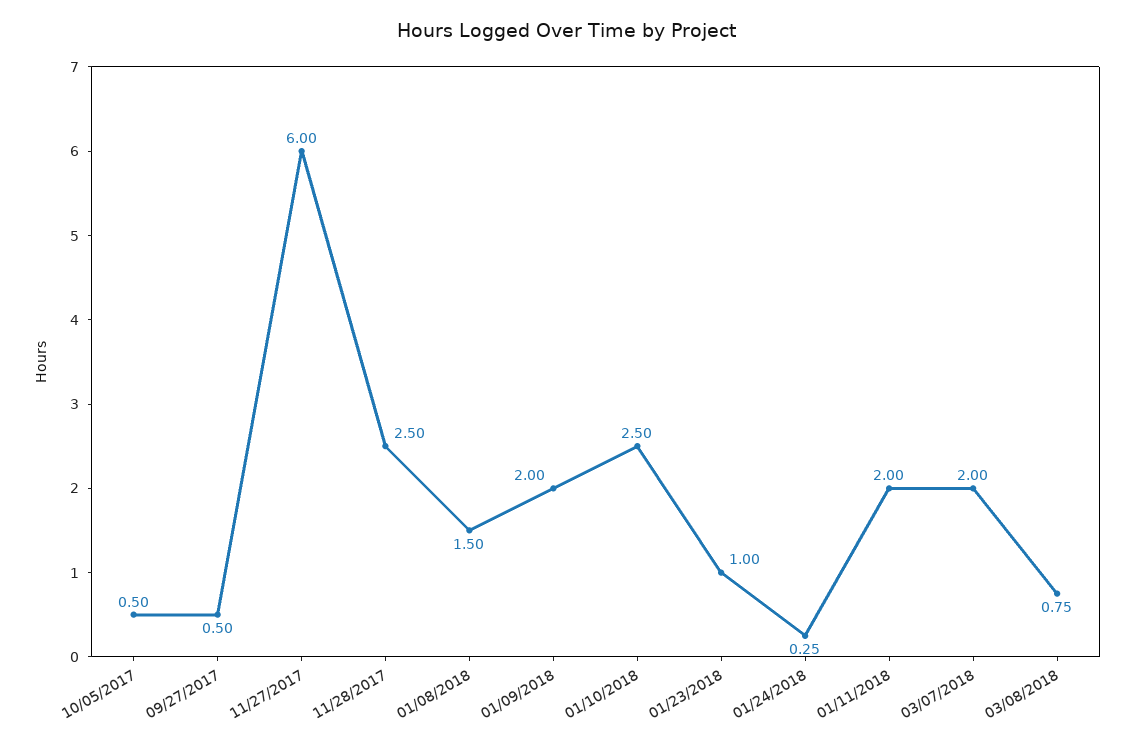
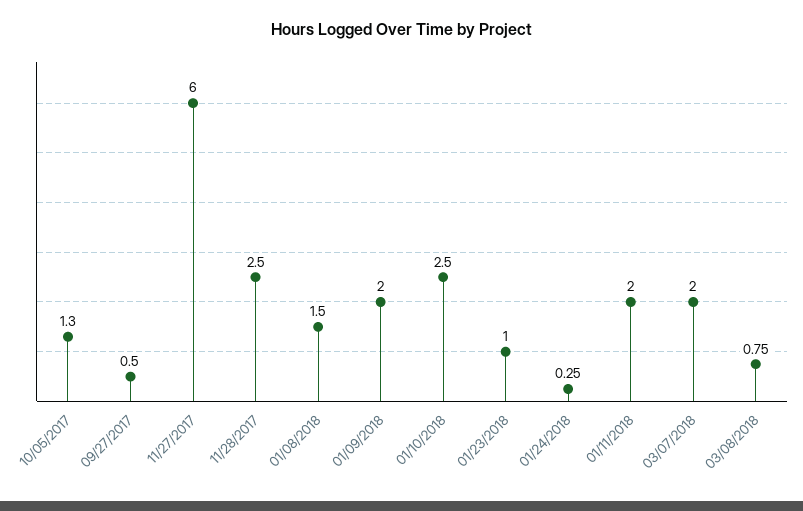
  {
-   "10/05/2017": 0.5,
+   "10/05/2017": 1.3,
    "09/27/2017": 0.5,
    "11/27/2017": 6,
    "11/28/2017": 2.5,
    "01/08/2018": 1.5,
    "01/09/2018": 2,
    "01/10/2018": 2.5,
    "01/23/2018": 1,
    "01/24/2018": 0.25,
    "01/11/2018": 2,
    "03/07/2018": 2,
    "03/08/2018": 0.75
  }

